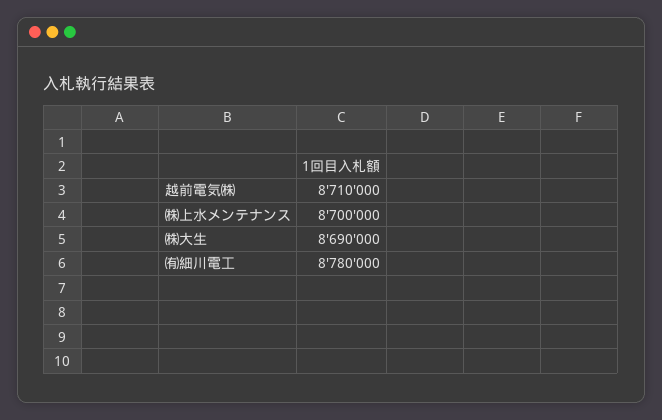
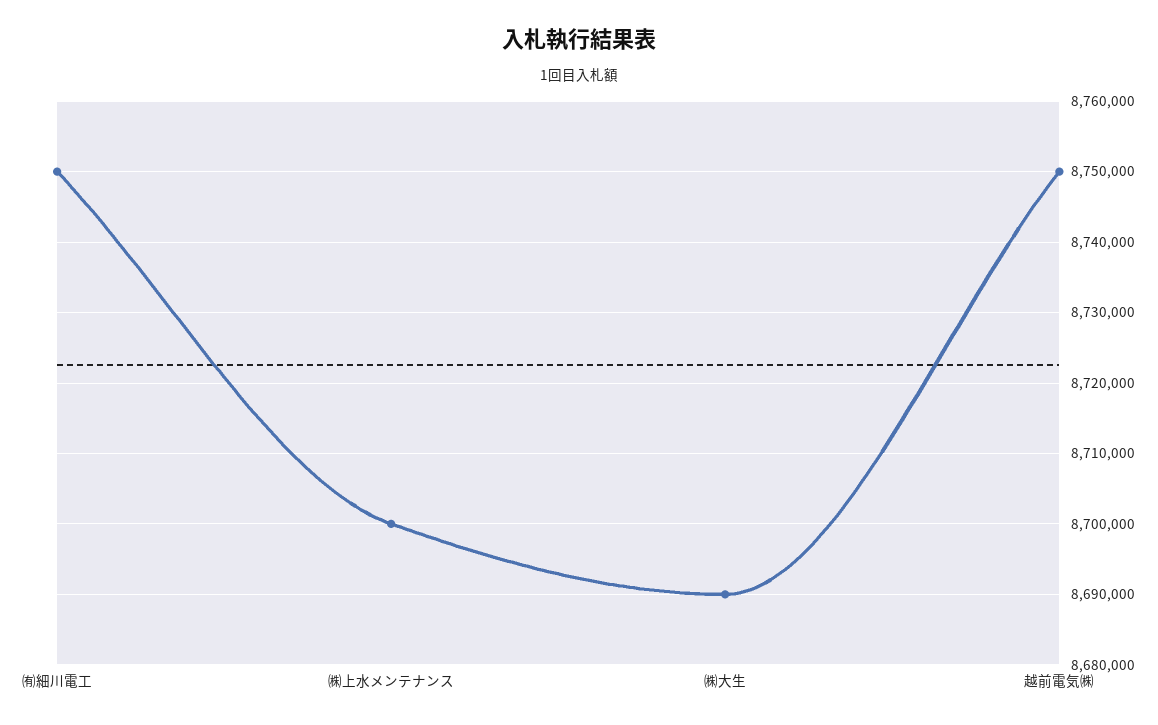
  {
-   "越前電気㈱": 8710000,
+   "越前電気㈱": 8750000,
    "㈱上水メンテナンス": 8700000,
    "㈱大生": 8690000,
-   "㈲細川電工": 8780000
+   "㈲細川電工": 8750000
  }

